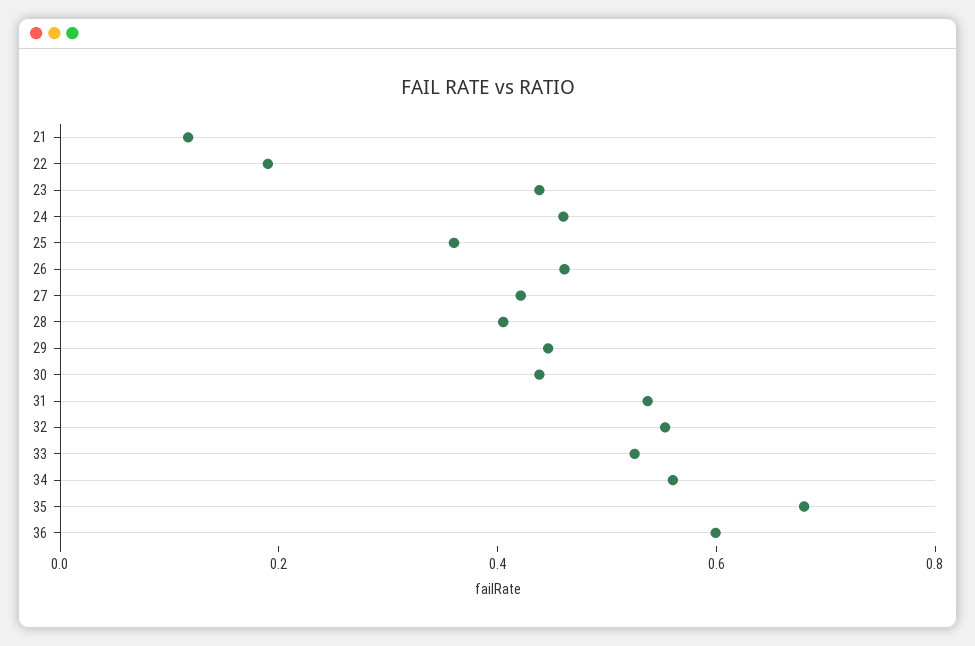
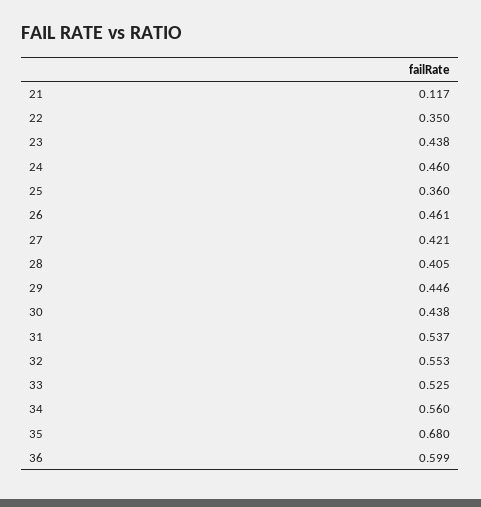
  {
    "21": 0.117,
-   "22": 0.2,
+   "22": 0.35,
    "23": 0.438,
    "24": 0.46,
    "25": 0.36,
    "26": 0.461,
    "27": 0.421,
    "28": 0.405,
    "29": 0.446,
    "30": 0.438,
    "31": 0.537,
    "32": 0.553,
    "33": 0.525,
    "34": 0.56,
    "35": 0.68,
    "36": 0.599
  }

